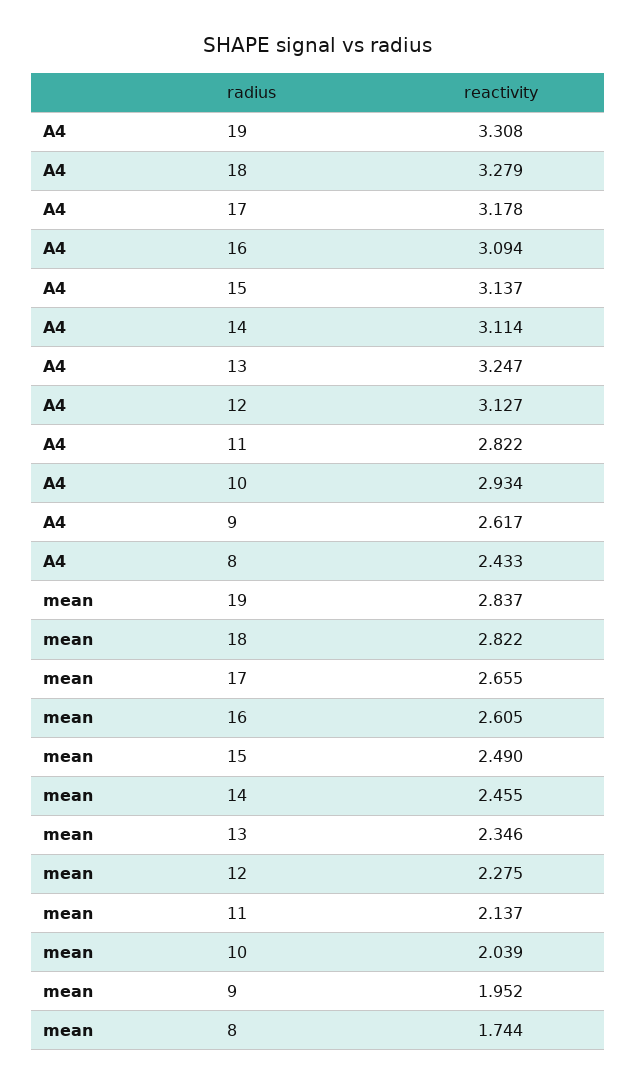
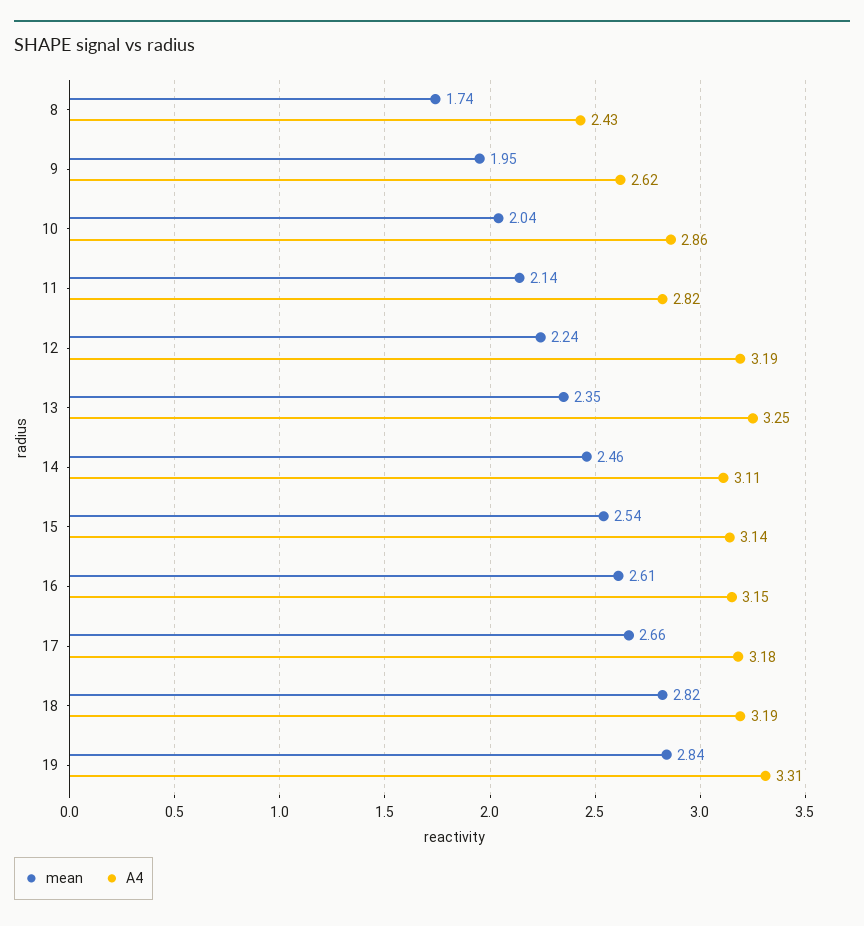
  {
    "A4": {
      "19": 3.308,
-     "18": 3.279,
+     "18": 3.19,
      "17": 3.178,
-     "16": 3.094,
+     "16": 3.15,
      "15": 3.137,
      "14": 3.114,
      "13": 3.247,
-     "12": 3.127,
+     "12": 3.19,
      "11": 2.822,
-     "10": 2.934,
+     "10": 2.86,
      "9": 2.617,
      "8": 2.433
    },
    "mean": {
      "19": 2.837,
      "18": 2.822,
      "17": 2.655,
      "16": 2.605,
-     "15": 2.49,
+     "15": 2.54,
      "14": 2.455,
      "13": 2.346,
-     "12": 2.275,
+     "12": 2.24,
      "11": 2.137,
      "10": 2.039,
      "9": 1.952,
      "8": 1.744
    }
  }

